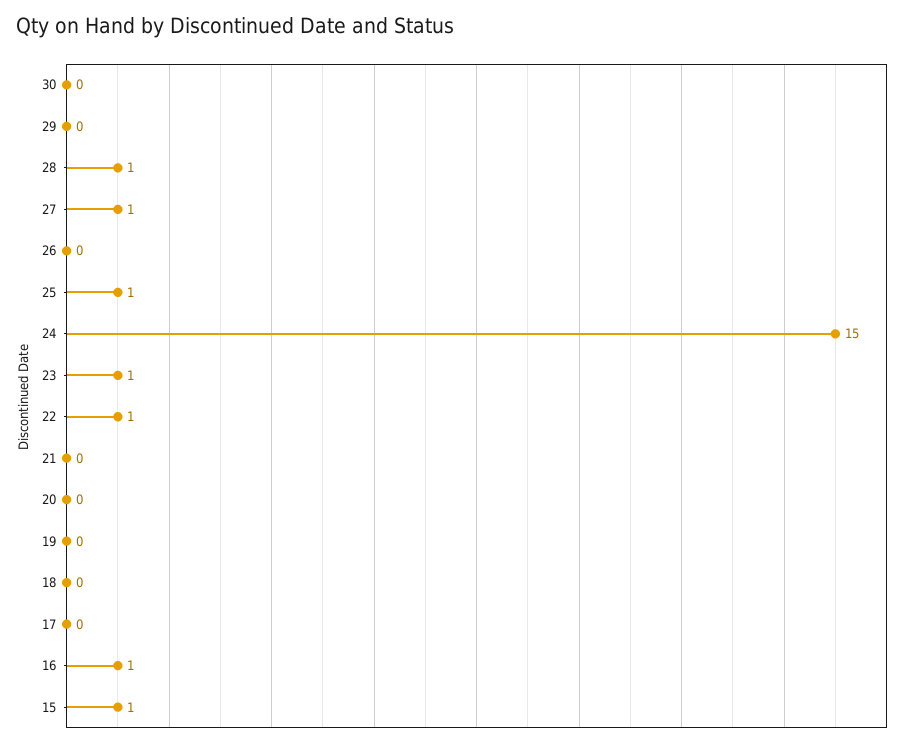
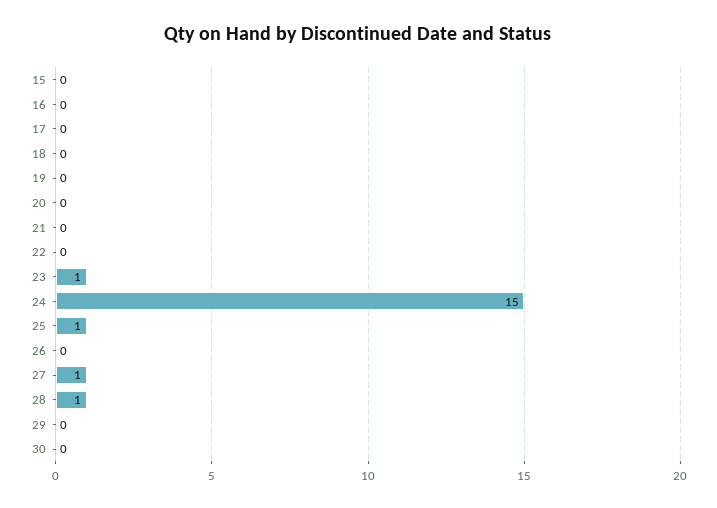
  {
    "30": 0,
    "29": 0,
    "28": 1,
    "27": 1,
    "26": 0,
    "25": 1,
    "24": 15,
    "23": 1,
-   "22": 1,
+   "22": 0,
    "21": 0,
    "20": 0,
    "19": 0,
    "18": 0,
    "17": 0,
-   "16": 1,
+   "16": 0,
-   "15": 1
+   "15": 0
  }

